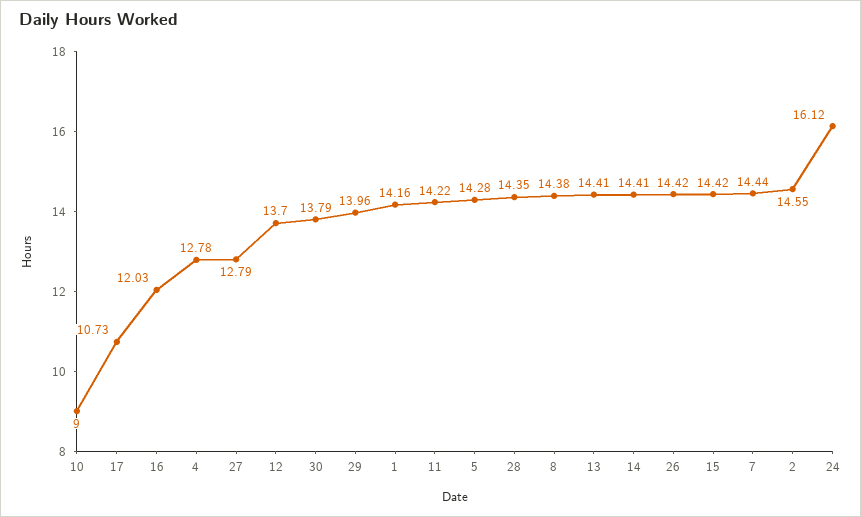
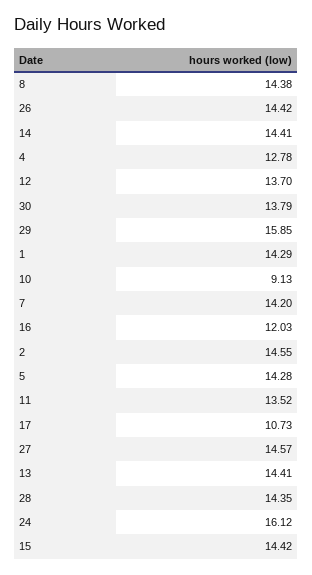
  {
-   "10": 9,
+   "10": 9.13,
    "17": 10.73,
    "16": 12.03,
    "4": 12.78,
-   "27": 12.79,
+   "27": 14.57,
    "12": 13.7,
    "30": 13.79,
-   "29": 13.96,
+   "29": 15.85,
-   "1": 14.16,
+   "1": 14.29,
-   "11": 14.22,
+   "11": 13.52,
    "5": 14.28,
    "28": 14.35,
    "8": 14.38,
    "13": 14.41,
    "14": 14.41,
    "26": 14.42,
    "15": 14.42,
-   "7": 14.44,
+   "7": 14.2,
    "2": 14.55,
    "24": 16.12
  }

